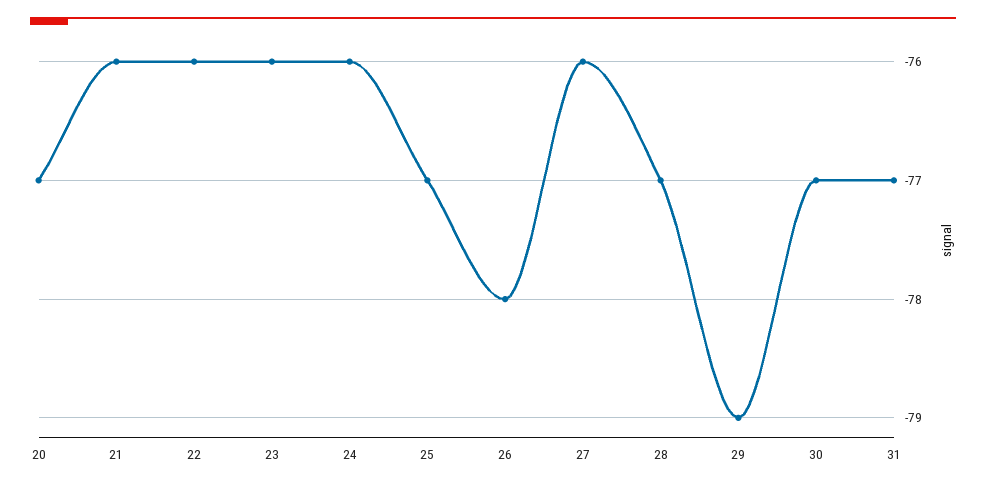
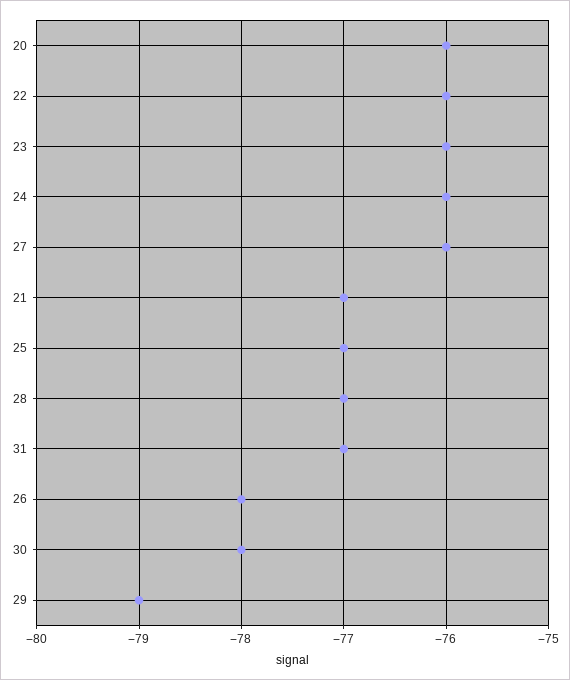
  {
-   "20": -77,
+   "20": -76,
-   "21": -76,
+   "21": -77,
    "22": -76,
    "23": -76,
    "24": -76,
    "25": -77,
    "26": -78,
    "27": -76,
    "28": -77,
    "29": -79,
-   "30": -77,
+   "30": -78,
    "31": -77
  }

